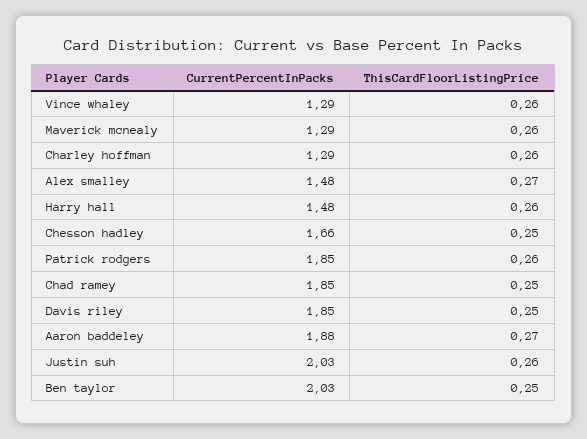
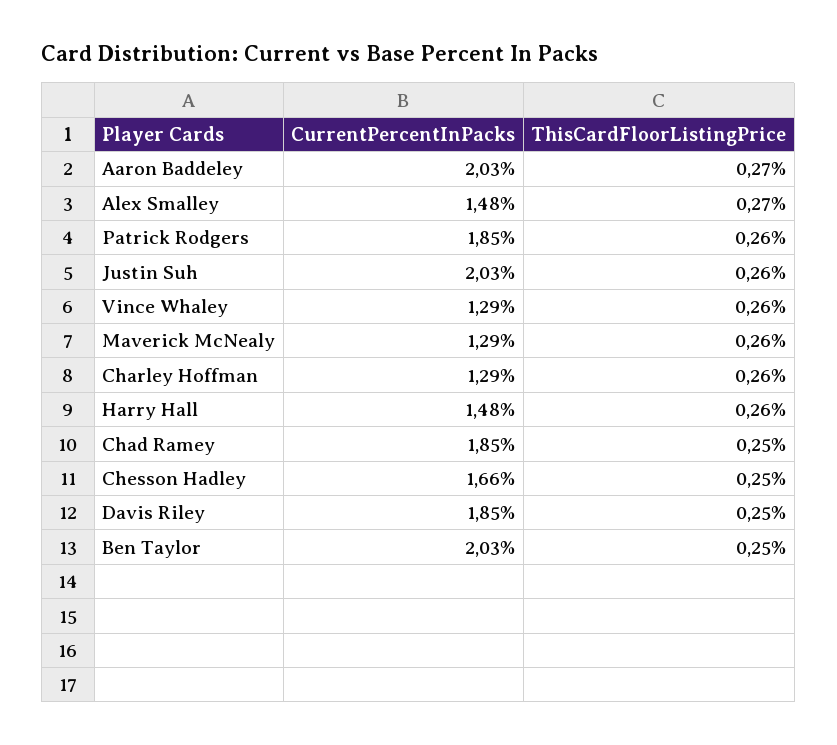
  {
    "CurrentPercentInPacks": {
      "Vince whaley": 1.29,
      "Maverick mcnealy": 1.29,
      "Charley hoffman": 1.29,
      "Alex smalley": 1.48,
      "Harry hall": 1.48,
      "Chesson hadley": 1.66,
      "Patrick rodgers": 1.85,
      "Chad ramey": 1.85,
      "Davis riley": 1.85,
-     "Aaron baddeley": 1.88,
+     "Aaron baddeley": 2.03,
      "Justin suh": 2.03,
      "Ben taylor": 2.03
    },
    "ThisCardFloorListingPrice": {
      "Vince whaley": 0.26,
      "Maverick mcnealy": 0.26,
      "Charley hoffman": 0.26,
      "Alex smalley": 0.27,
      "Harry hall": 0.26,
      "Chesson hadley": 0.25,
      "Patrick rodgers": 0.26,
      "Chad ramey": 0.25,
      "Davis riley": 0.25,
      "Aaron baddeley": 0.27,
      "Justin suh": 0.26,
      "Ben taylor": 0.25
    }
  }

